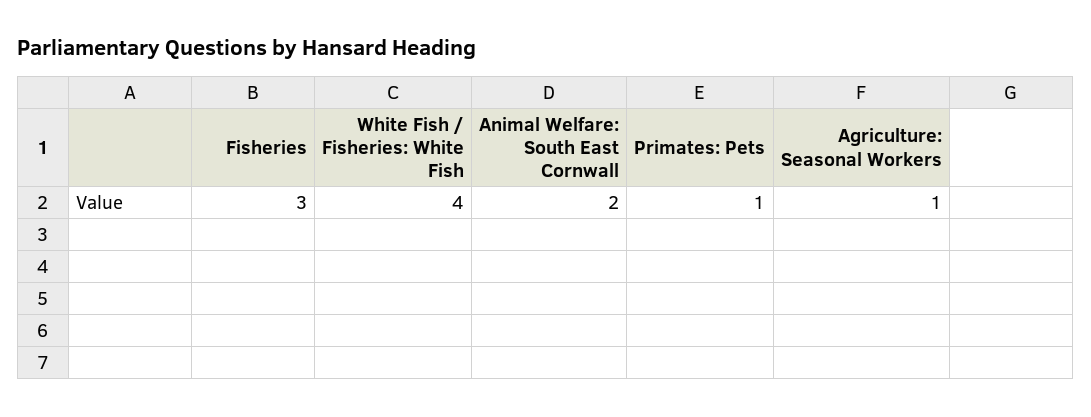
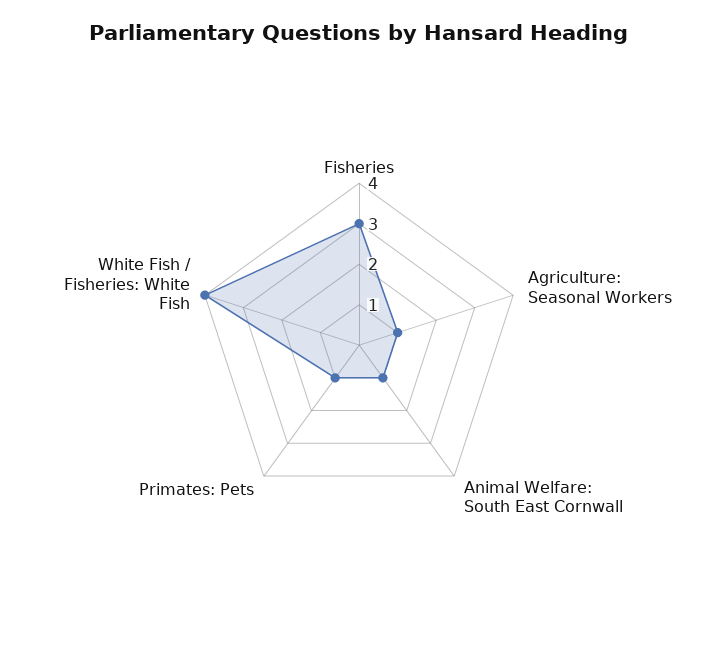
  {
    "Fisheries": 3,
    "White Fish / Fisheries: White Fish": 4,
-   "Animal Welfare: South East Cornwall": 2,
+   "Animal Welfare: South East Cornwall": 1,
    "Primates: Pets": 1,
    "Agriculture: Seasonal Workers": 1
  }

